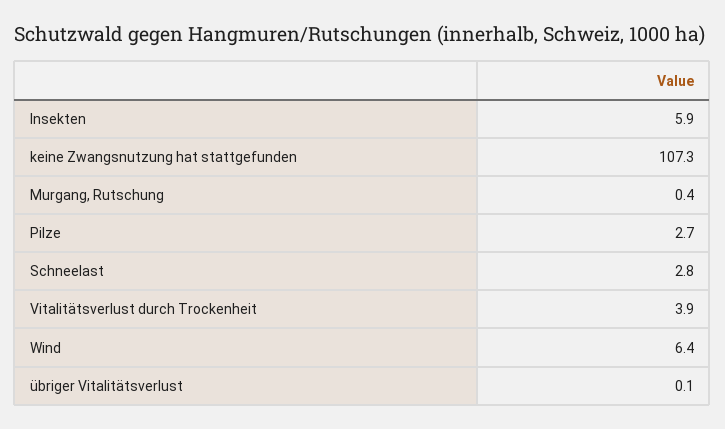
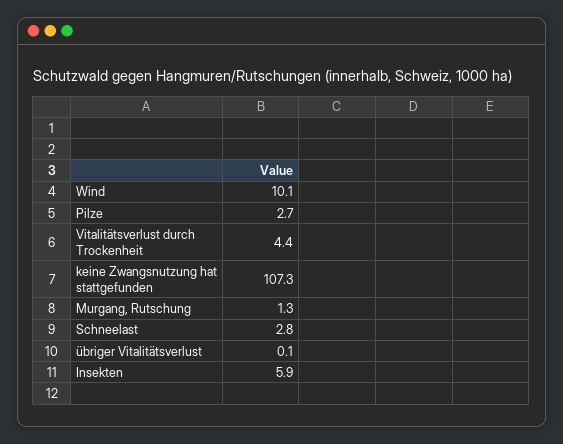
  {
    "Insekten": 5.9,
    "keine Zwangsnutzung hat stattgefunden": 107.3,
-   "Murgang, Rutschung": 0.4,
+   "Murgang, Rutschung": 1.3,
    "Pilze": 2.7,
    "Schneelast": 2.8,
-   "Vitalitätsverlust durch Trockenheit": 3.9,
+   "Vitalitätsverlust durch Trockenheit": 4.4,
-   "Wind": 6.4,
+   "Wind": 10.1,
    "übriger Vitalitätsverlust": 0.1
  }

